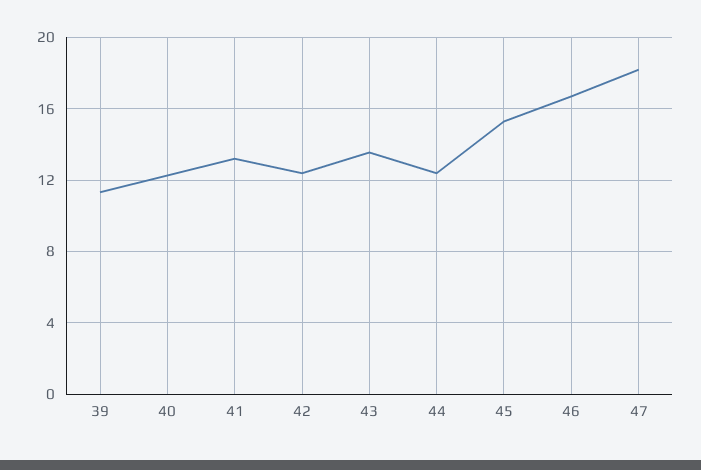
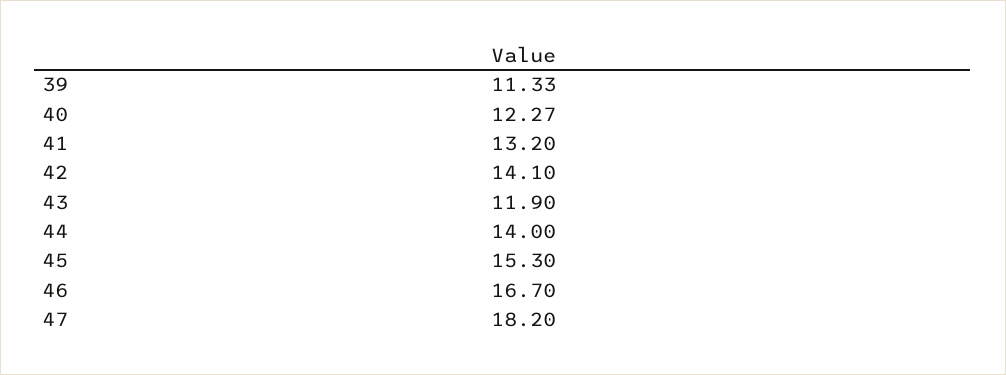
  {
    "39": 11.33,
    "40": 12.27,
    "41": 13.2,
-   "42": 12.5,
+   "42": 14.1,
-   "43": 13.5,
+   "43": 11.9,
-   "44": 12.5,
+   "44": 14,
    "45": 15.3,
    "46": 16.7,
    "47": 18.2
  }

